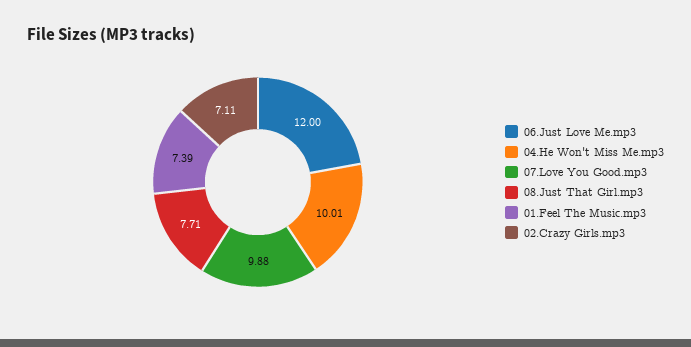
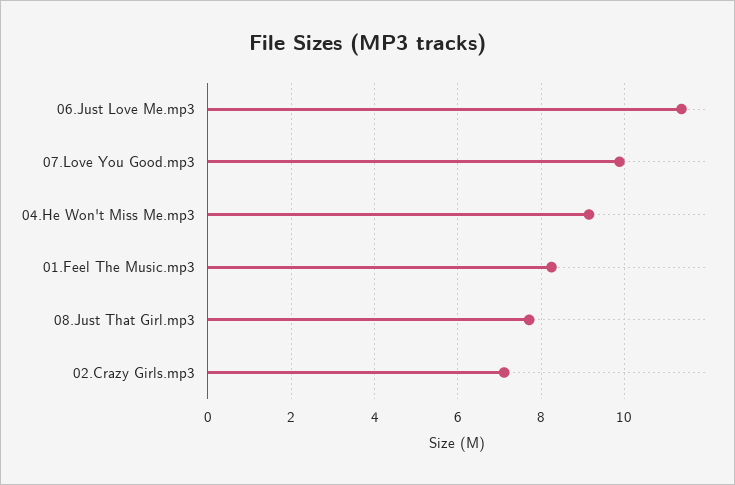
  {
-   "06.Just Love Me.mp3": 12,
+   "06.Just Love Me.mp3": 11.4,
-   "04.He Won't Miss Me.mp3": 10.01,
+   "04.He Won't Miss Me.mp3": 9.2,
    "07.Love You Good.mp3": 9.88,
    "08.Just That Girl.mp3": 7.71,
-   "01.Feel The Music.mp3": 7.39,
+   "01.Feel The Music.mp3": 8.2,
    "02.Crazy Girls.mp3": 7.11
  }

